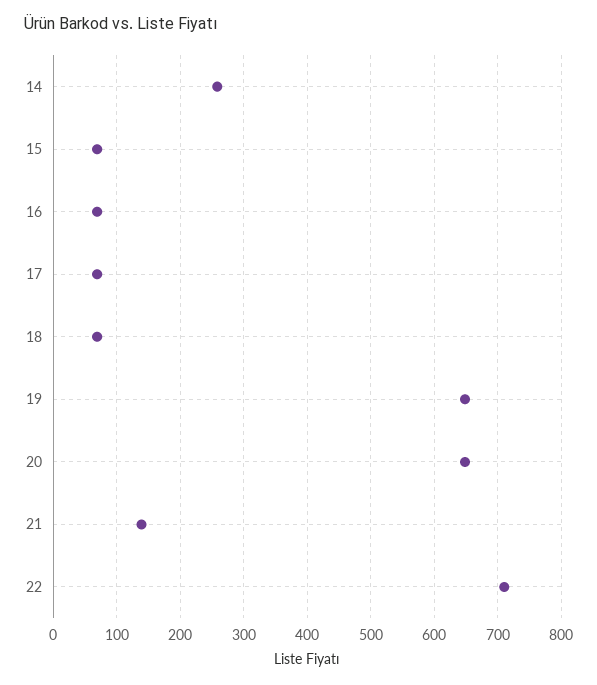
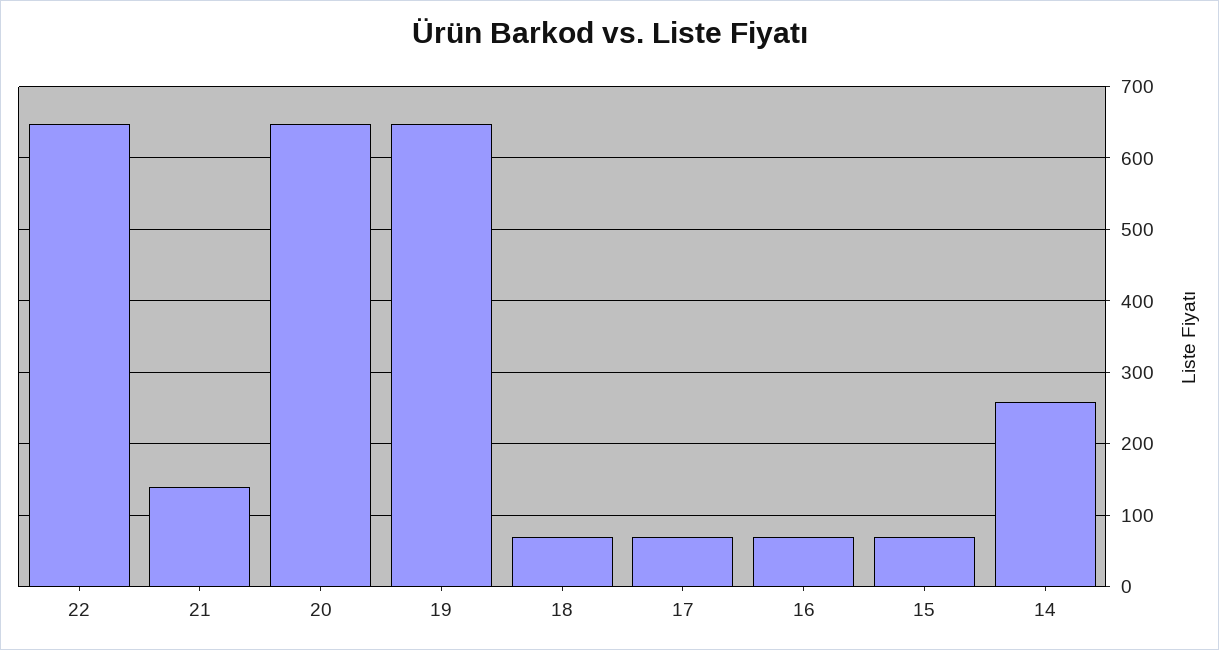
  {
    "14": 260,
    "15": 70,
    "16": 70,
    "17": 70,
    "18": 70,
    "19": 650,
    "20": 650,
    "21": 140,
-   "22": 710
+   "22": 650
  }

